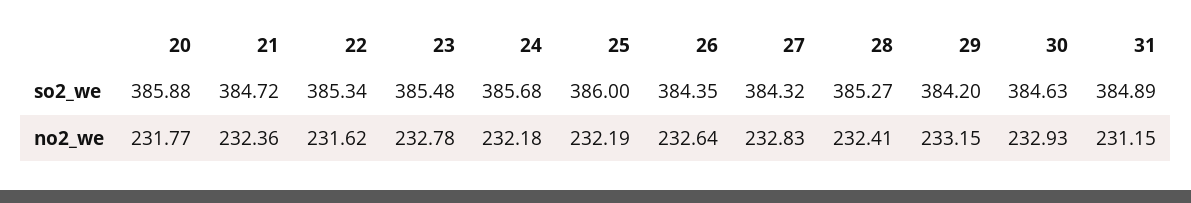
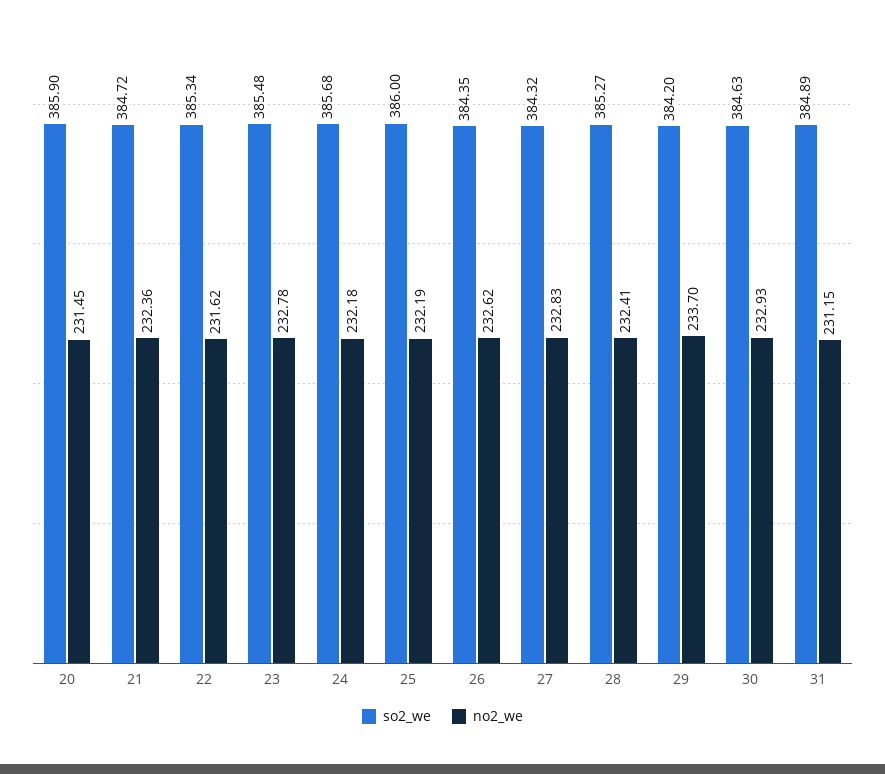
  {
    "so2_we": {
-     "20": 385.88,
+     "20": 385.9,
      "21": 384.72,
      "22": 385.34,
      "23": 385.48,
      "24": 385.68,
      "25": 386,
      "26": 384.35,
      "27": 384.32,
      "28": 385.27,
      "29": 384.2,
      "30": 384.63,
      "31": 384.89
    },
    "no2_we": {
-     "20": 231.77,
+     "20": 231.45,
      "21": 232.36,
      "22": 231.62,
      "23": 232.78,
      "24": 232.18,
      "25": 232.19,
-     "26": 232.64,
+     "26": 232.62,
      "27": 232.83,
      "28": 232.41,
-     "29": 233.15,
+     "29": 233.7,
      "30": 232.93,
      "31": 231.15
    }
  }

